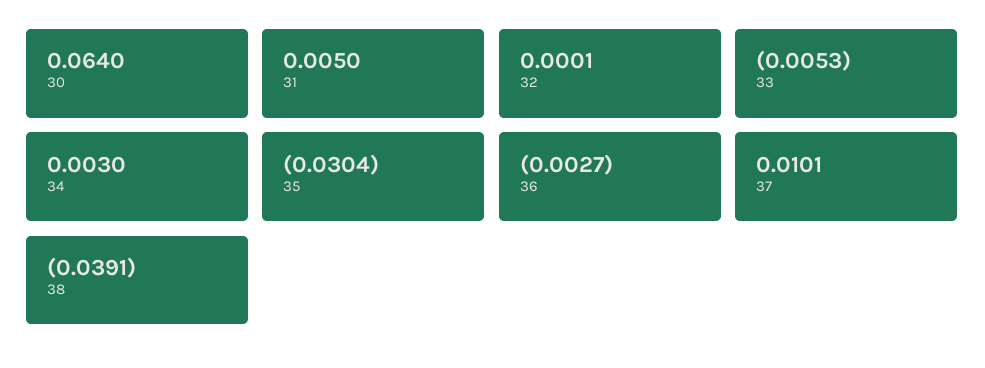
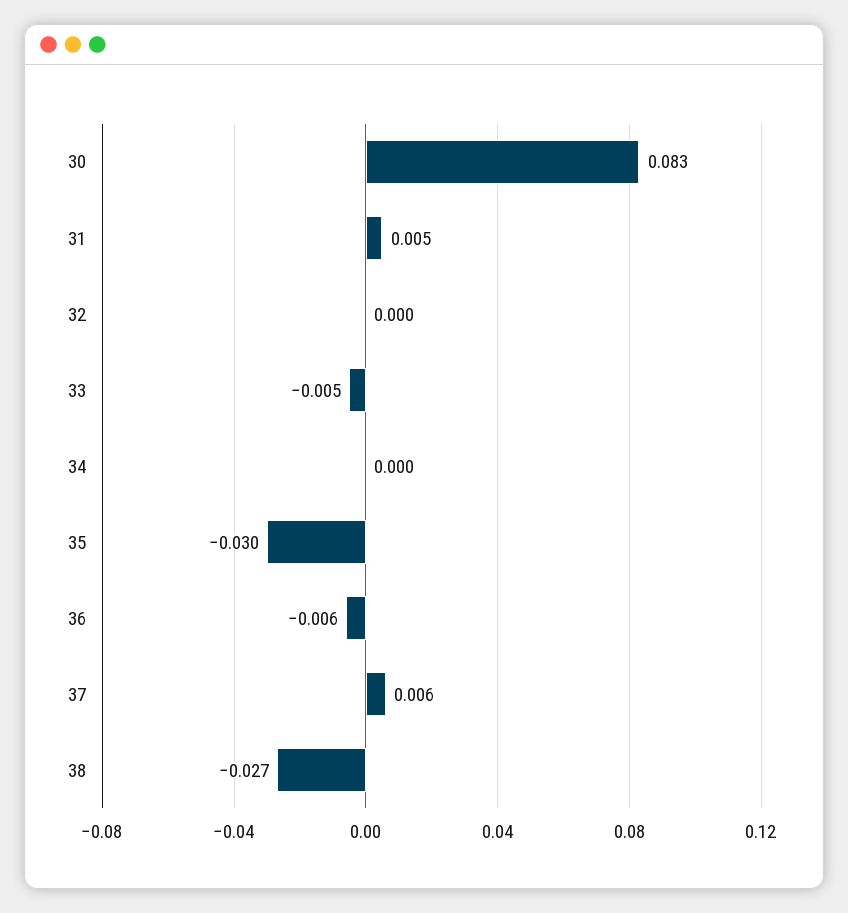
  {
-   "30": 0.064,
+   "30": 0.083,
    "31": 0.005,
    "32": 0.0001,
    "33": -0.0053,
-   "34": 0.003,
+   "34": 0,
    "35": -0.0304,
-   "36": -0.0027,
+   "36": -0.006,
-   "37": 0.0101,
+   "37": 0.006,
-   "38": -0.0391
+   "38": -0.027
  }

